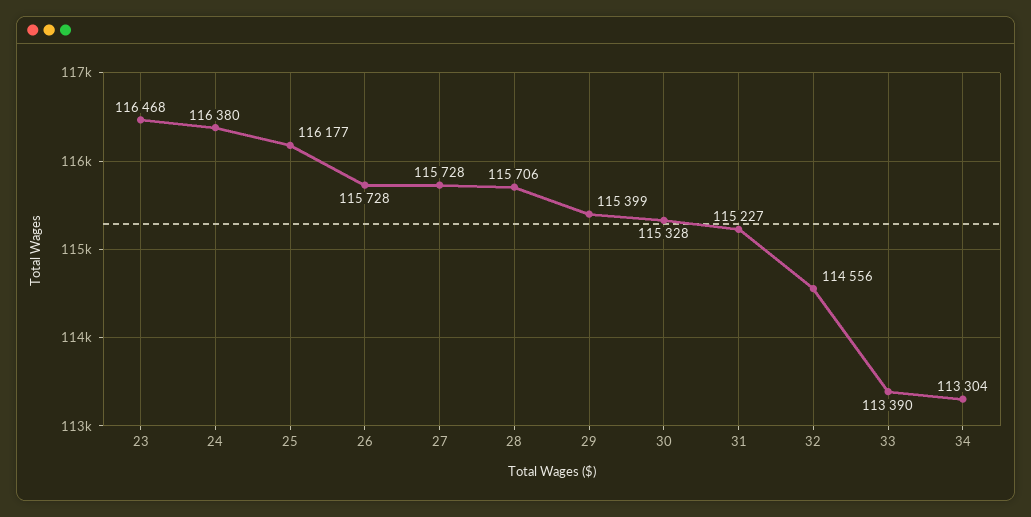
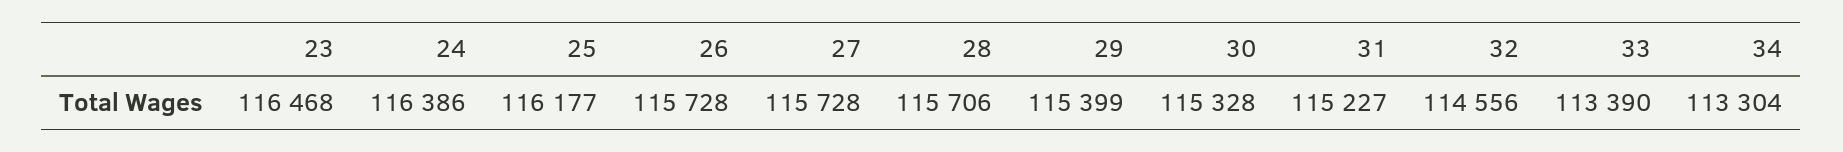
  {
    "23": 116468,
-   "24": 116380,
+   "24": 116386,
    "25": 116177,
    "26": 115728,
    "27": 115728,
    "28": 115706,
    "29": 115399,
    "30": 115328,
    "31": 115227,
    "32": 114556,
    "33": 113390,
    "34": 113304
  }

